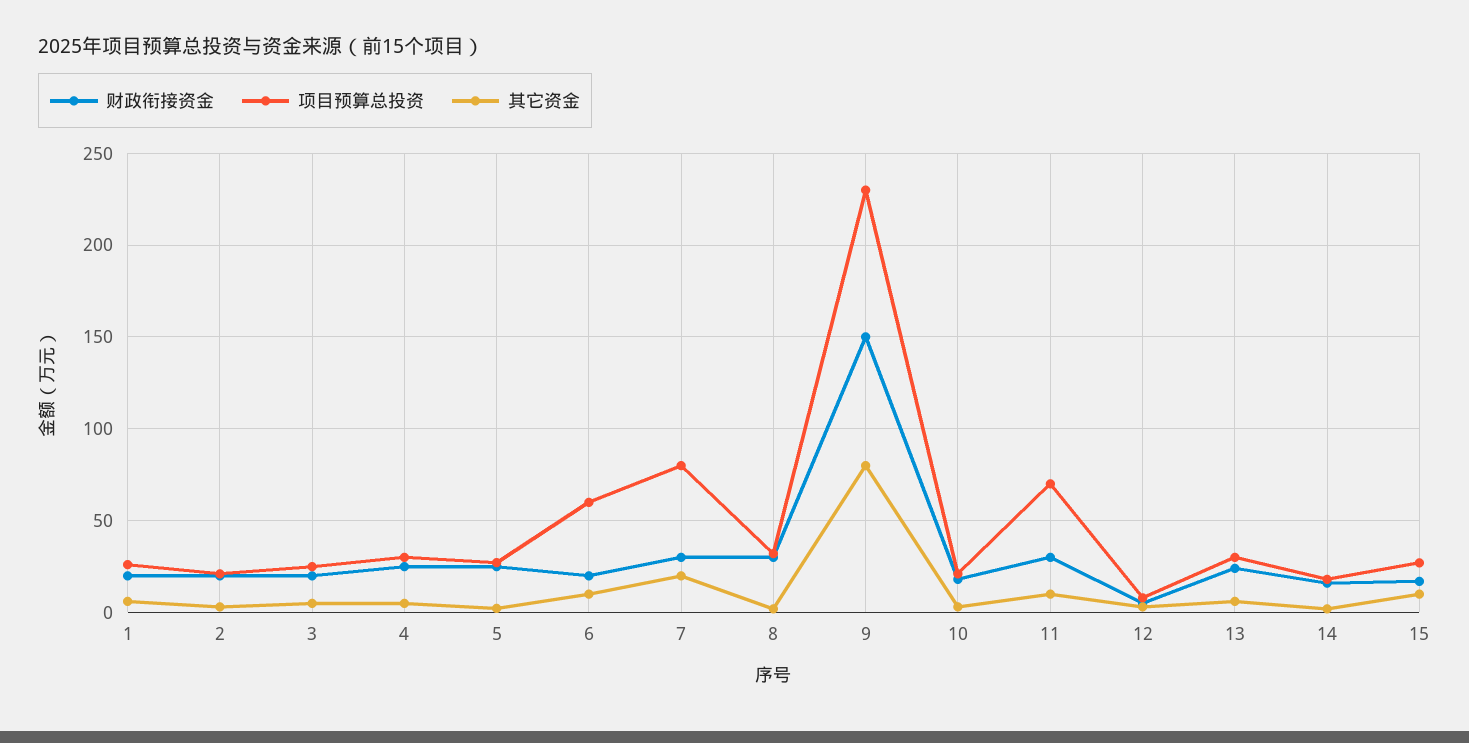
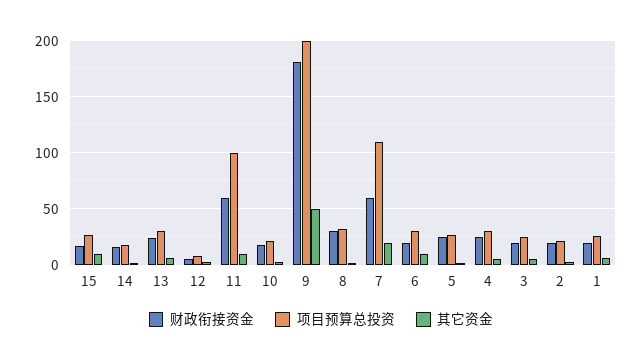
  {
    "财政衔接资金": {
      "1": 20,
      "2": 20,
      "3": 20,
      "4": 25,
      "5": 25,
      "6": 20,
-     "7": 30,
+     "7": 60,
      "8": 30,
-     "9": 150,
+     "9": 180,
      "10": 20,
-     "11": 30,
+     "11": 60,
      "12": 5,
      "13": 25,
      "14": 15,
      "15": 15
    },
    "项目预算总投资": {
      "1": 25,
      "2": 20,
      "3": 25,
      "4": 30,
      "5": 25,
-     "6": 60,
+     "6": 30,
-     "7": 80,
+     "7": 110,
      "8": 30,
-     "9": 230,
+     "9": 200,
      "10": 20,
-     "11": 70,
+     "11": 100,
      "12": 10,
      "13": 30,
      "14": 20,
      "15": 25
    },
    "其它资金": {
      "1": 5,
      "2": 5,
      "3": 5,
      "4": 5,
      "5": 0,
      "6": 10,
      "7": 20,
      "8": 0,
-     "9": 80,
+     "9": 50,
      "10": 5,
      "11": 10,
      "12": 5,
      "13": 5,
      "14": 0,
      "15": 10
    }
  }

